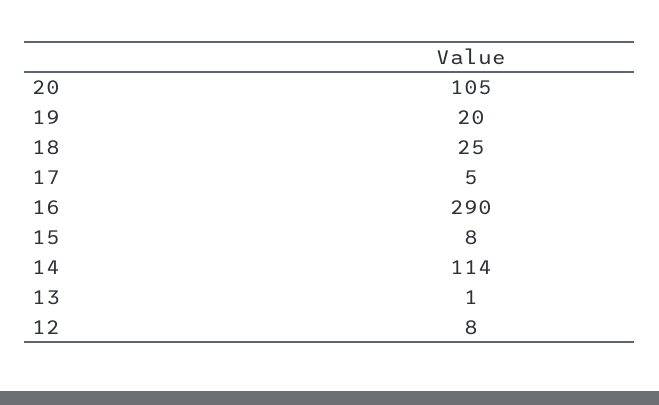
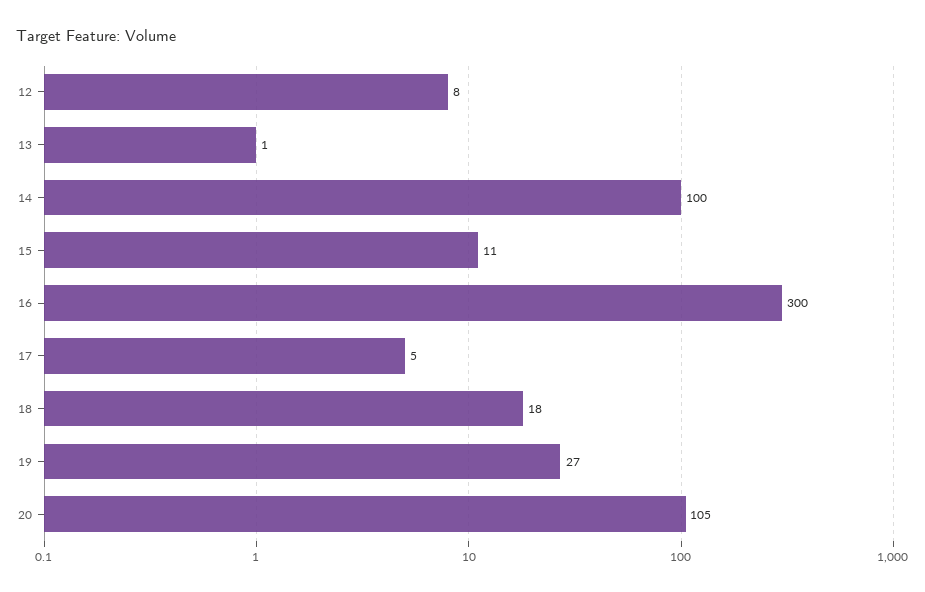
  {
    "20": 105,
-   "19": 20,
+   "19": 27,
-   "18": 25,
+   "18": 18,
    "17": 5,
-   "16": 290,
+   "16": 300,
-   "15": 8,
+   "15": 11,
-   "14": 114,
+   "14": 100,
    "13": 1,
    "12": 8
  }

